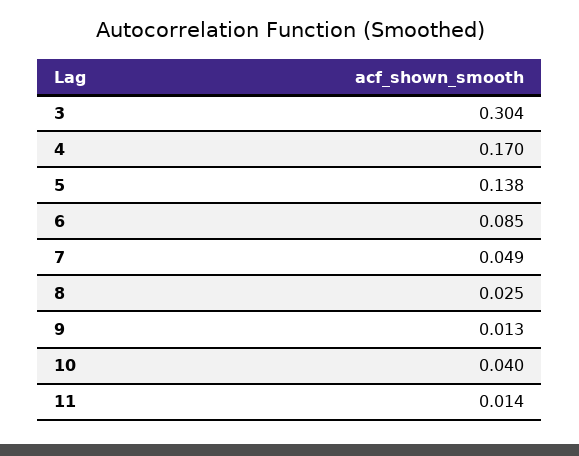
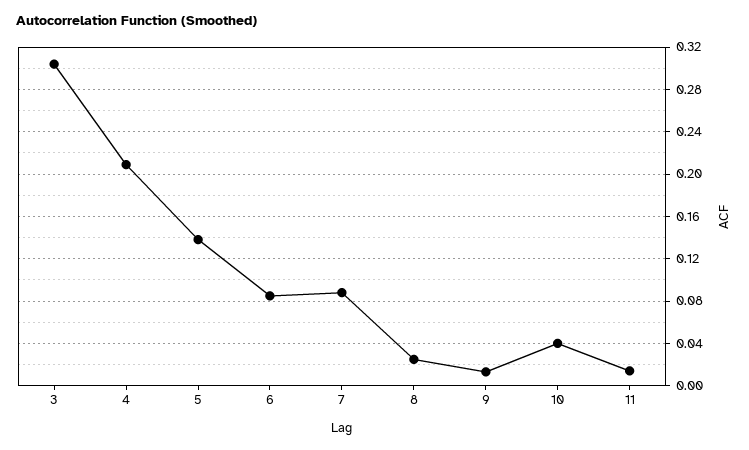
  {
    "3": 0.304,
-   "4": 0.17,
+   "4": 0.21,
    "5": 0.138,
    "6": 0.085,
-   "7": 0.049,
+   "7": 0.09,
    "8": 0.025,
    "9": 0.013,
    "10": 0.04,
    "11": 0.014
  }

